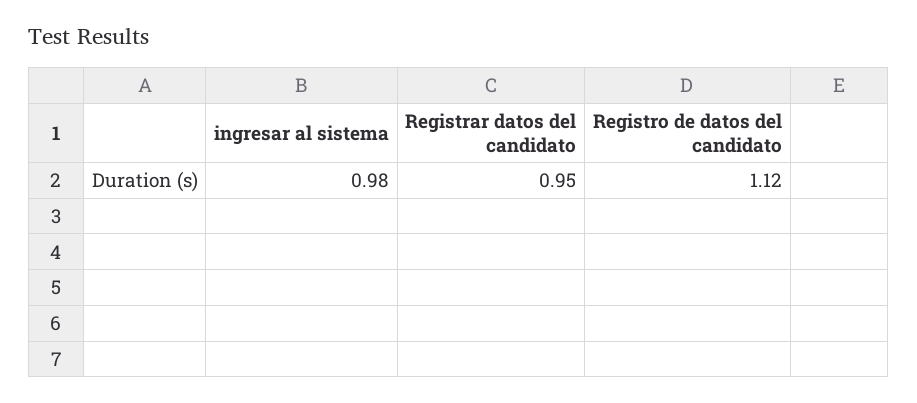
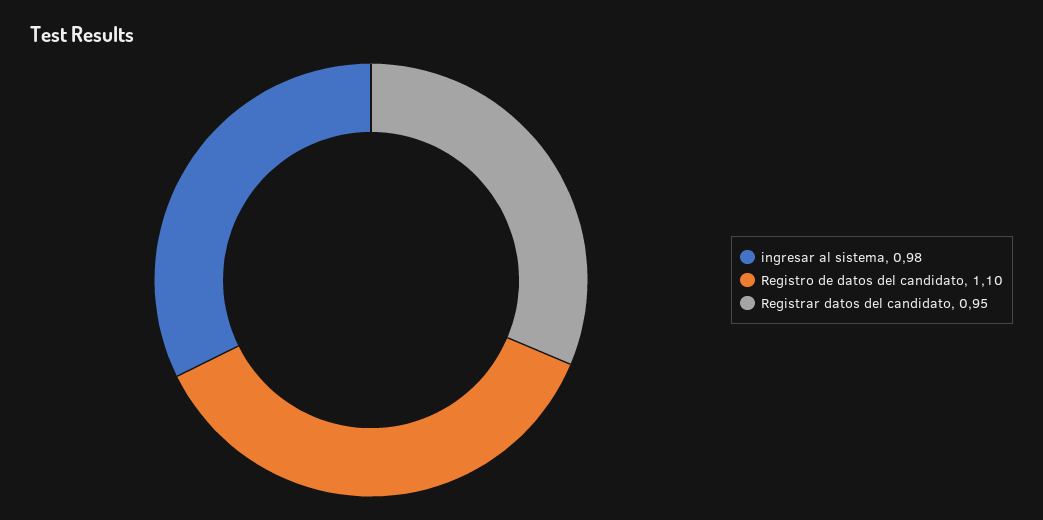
  {
    "ingresar al sistema": 0.98,
    "Registrar datos del candidato": 0.95,
-   "Registro de datos del candidato": 1.12
+   "Registro de datos del candidato": 1.1
  }

